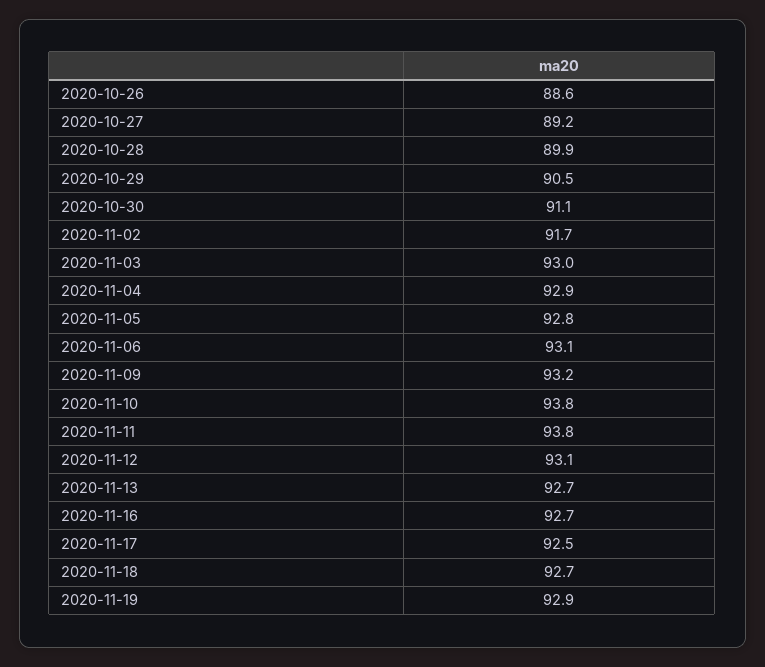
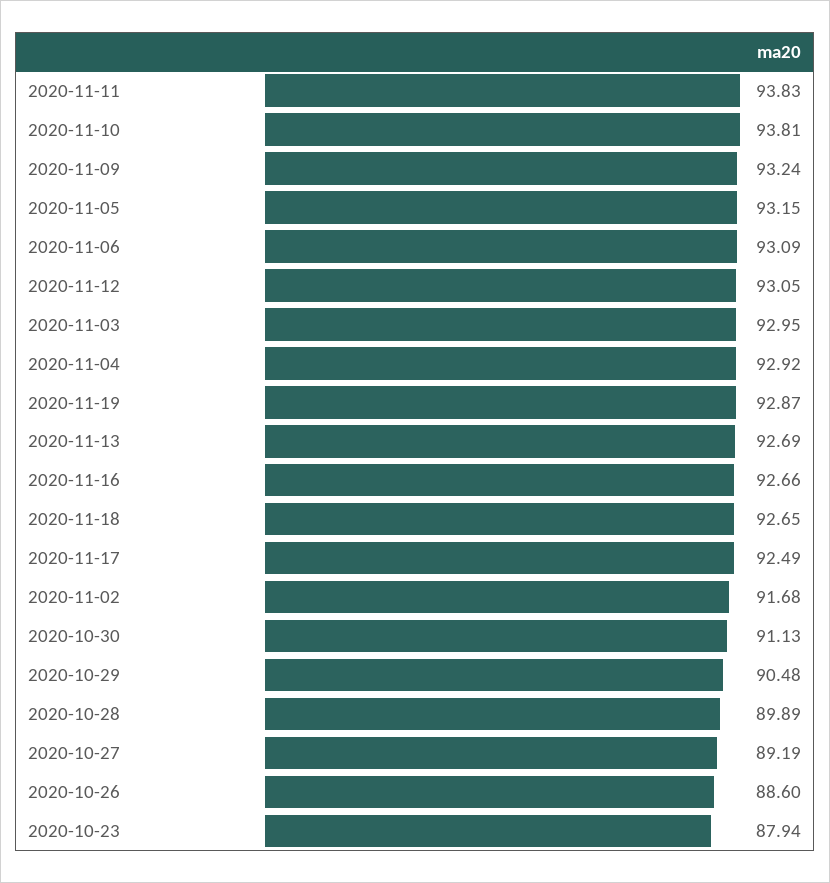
  {
    "2020-10-26": 88.6,
    "2020-10-27": 89.19,
    "2020-10-28": 89.89,
    "2020-10-29": 90.48,
    "2020-10-30": 91.13,
    "2020-11-02": 91.68,
    "2020-11-03": 92.95,
    "2020-11-04": 92.92,
-   "2020-11-05": 92.8,
+   "2020-11-05": 93.15,
    "2020-11-06": 93.09,
    "2020-11-09": 93.24,
    "2020-11-10": 93.81,
    "2020-11-11": 93.83,
    "2020-11-12": 93.05,
    "2020-11-13": 92.69,
    "2020-11-16": 92.66,
    "2020-11-17": 92.49,
    "2020-11-18": 92.65,
-   "2020-11-19": 92.87
+   "2020-11-19": 92.87,
+   "2020-10-23": 87.94
  }

